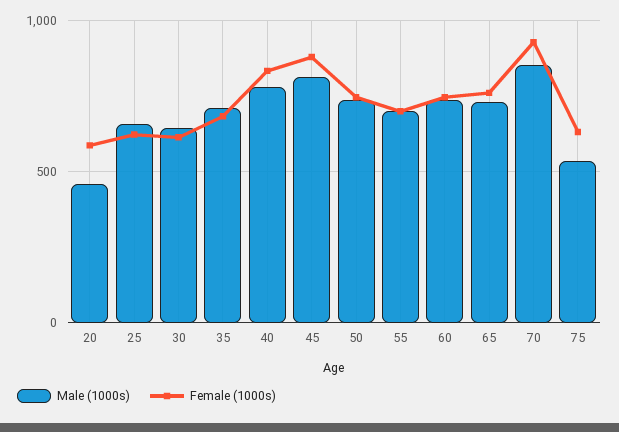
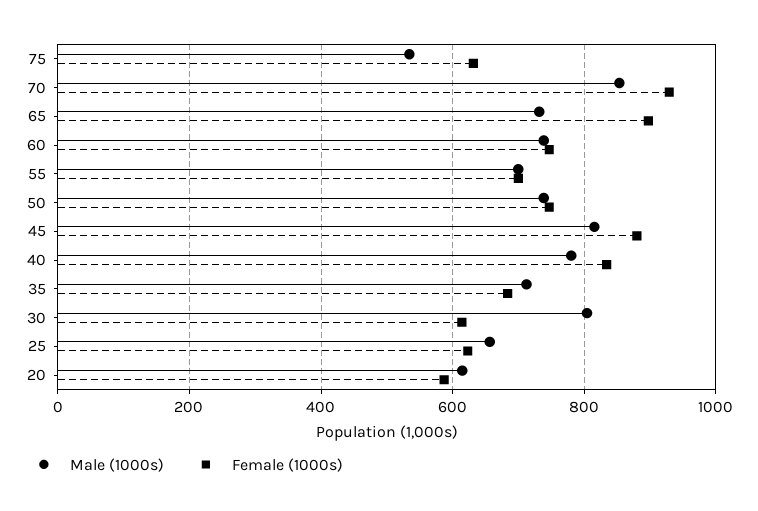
  {
    "Male (1000s)": {
-     "20": 450,
+     "20": 620,
      "25": 660,
-     "30": 650,
+     "30": 800,
      "35": 720,
      "40": 780,
      "45": 820,
      "50": 740,
      "55": 700,
      "60": 740,
      "65": 740,
      "70": 860,
      "75": 540
    },
    "Female (1000s)": {
      "20": 580,
      "25": 620,
      "30": 620,
      "35": 680,
      "40": 840,
      "45": 880,
      "50": 740,
      "55": 700,
      "60": 740,
-     "65": 750,
+     "65": 900,
      "70": 920,
      "75": 640
    }
  }

